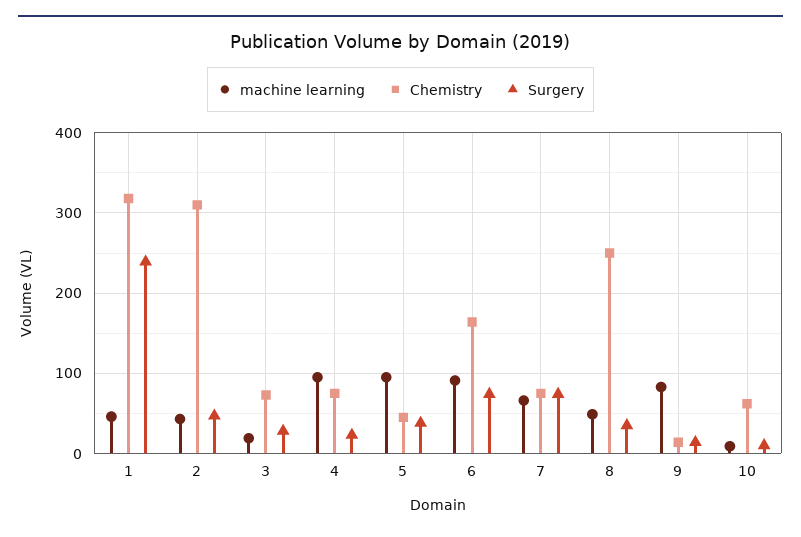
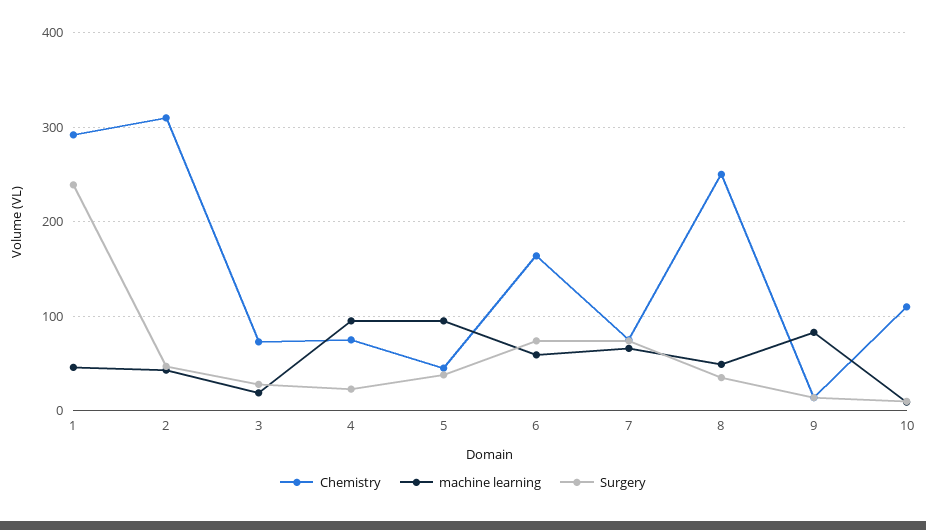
  {
    "machine learning": {
      "1": 50,
      "2": 40,
      "3": 20,
      "4": 100,
      "5": 100,
-     "6": 90,
+     "6": 60,
      "7": 70,
      "8": 50,
      "9": 80,
      "10": 10
    },
    "Chemistry": {
-     "1": 320,
+     "1": 290,
      "2": 310,
      "3": 70,
      "4": 80,
      "5": 50,
      "6": 160,
      "7": 80,
      "8": 250,
      "9": 10,
-     "10": 60
+     "10": 110
    },
    "Surgery": {
      "1": 240,
      "2": 50,
      "3": 30,
      "4": 20,
      "5": 40,
      "6": 70,
      "7": 70,
      "8": 40,
      "9": 10,
      "10": 10
    }
  }

